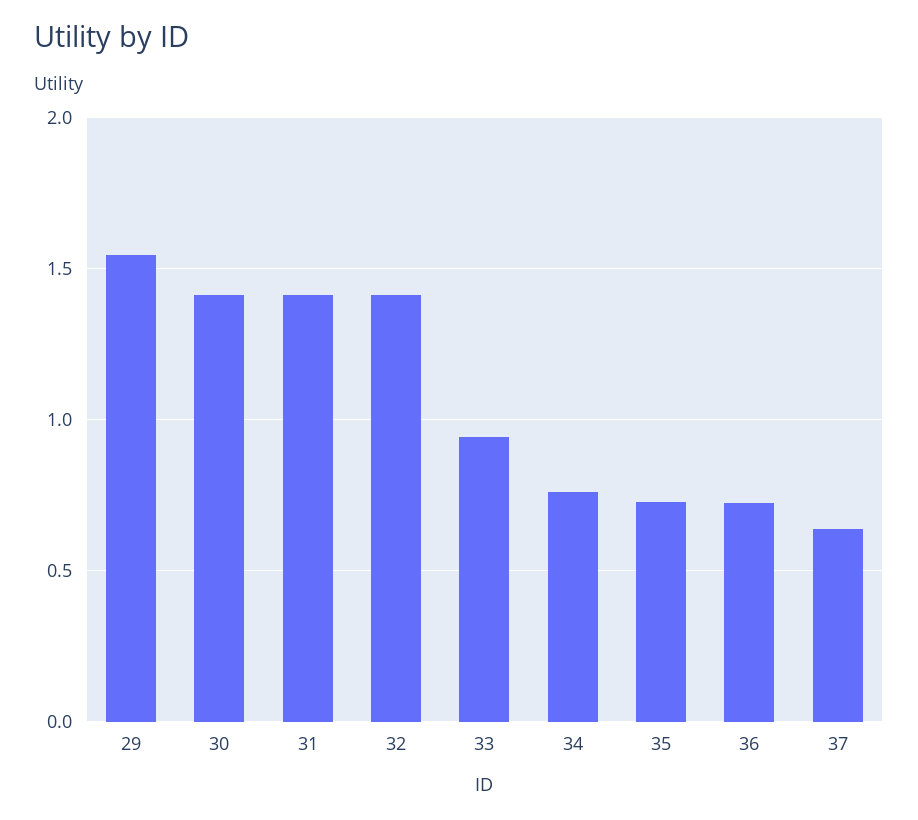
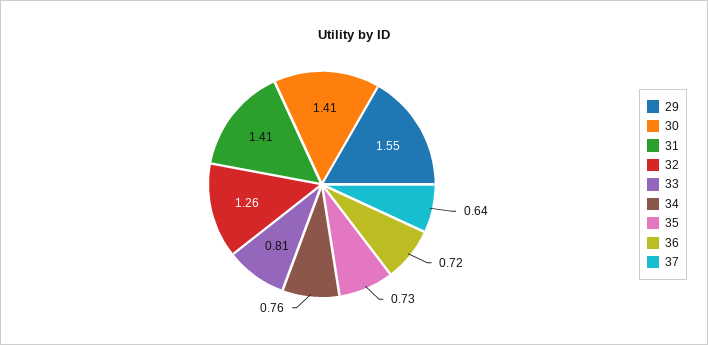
  {
    "29": 1.55,
    "30": 1.41,
    "31": 1.41,
-   "32": 1.4,
+   "32": 1.26,
-   "33": 0.95,
+   "33": 0.81,
    "34": 0.76,
    "35": 0.73,
    "36": 0.72,
    "37": 0.64
  }

